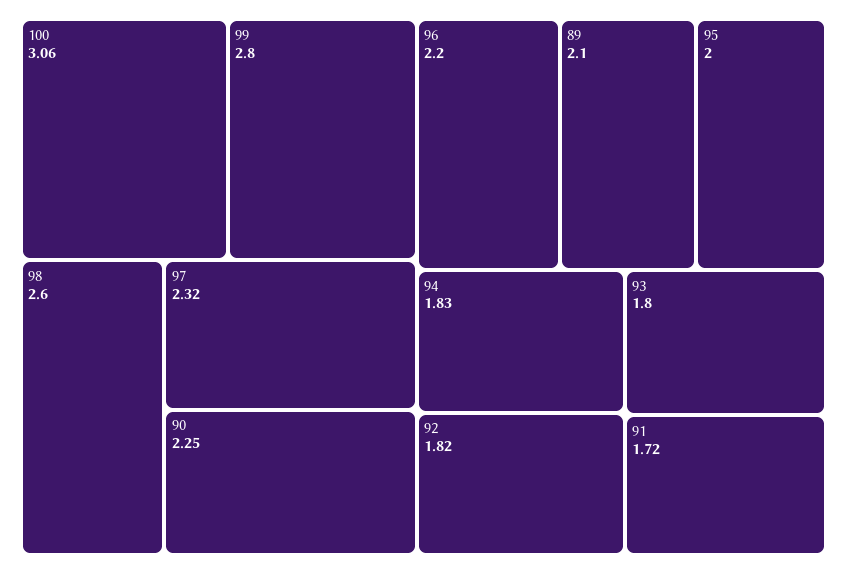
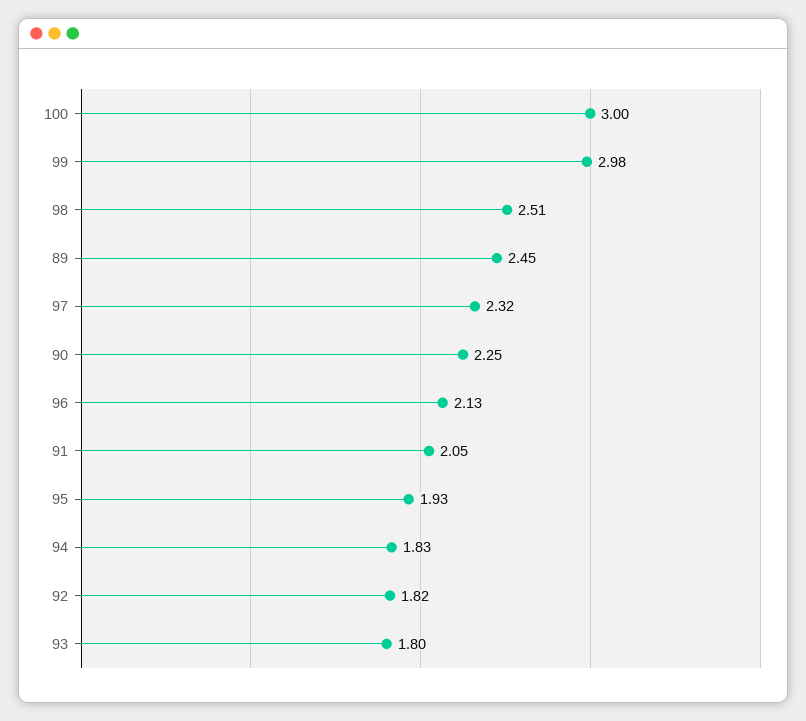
  {
-   "100": 3.06,
+   "100": 3,
-   "99": 2.8,
+   "99": 2.98,
-   "98": 2.6,
+   "98": 2.51,
    "97": 2.32,
    "90": 2.25,
-   "96": 2.2,
+   "96": 2.13,
-   "89": 2.1,
+   "89": 2.45,
-   "95": 2,
+   "95": 1.93,
    "94": 1.83,
    "92": 1.82,
    "93": 1.8,
-   "91": 1.72
+   "91": 2.05
  }

